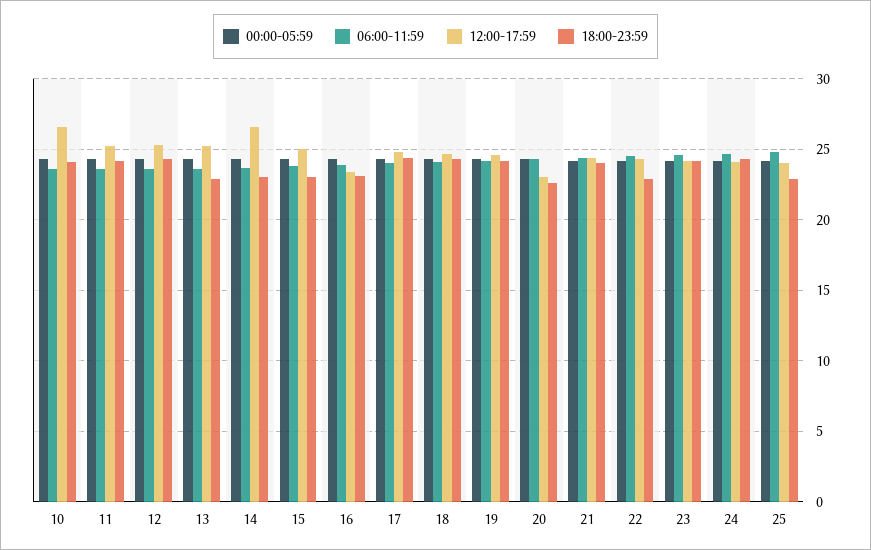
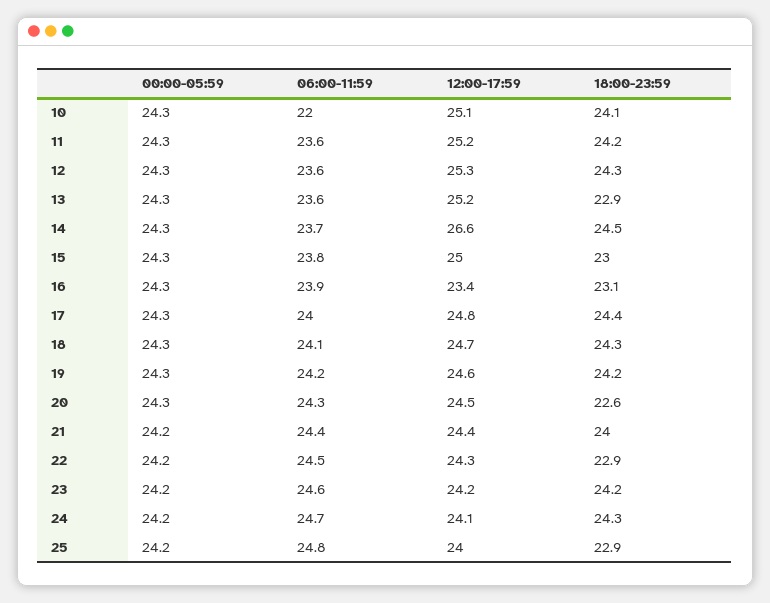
  {
    "00:00-05:59": {
      "10": 24.3,
      "11": 24.3,
      "12": 24.3,
      "13": 24.3,
      "14": 24.3,
      "15": 24.3,
      "16": 24.3,
      "17": 24.3,
      "18": 24.3,
      "19": 24.3,
      "20": 24.3,
      "21": 24.2,
      "22": 24.2,
      "23": 24.2,
      "24": 24.2,
      "25": 24.2
    },
    "06:00-11:59": {
-     "10": 23.5,
+     "10": 22,
      "11": 23.6,
      "12": 23.6,
      "13": 23.6,
      "14": 23.7,
      "15": 23.8,
      "16": 23.9,
      "17": 24,
      "18": 24.1,
      "19": 24.2,
      "20": 24.3,
      "21": 24.4,
      "22": 24.5,
      "23": 24.6,
      "24": 24.7,
      "25": 24.8
    },
    "12:00-17:59": {
-     "10": 26.5,
+     "10": 25.1,
      "11": 25.2,
      "12": 25.3,
      "13": 25.2,
      "14": 26.6,
      "15": 25,
      "16": 23.4,
      "17": 24.8,
      "18": 24.7,
      "19": 24.6,
-     "20": 23,
+     "20": 24.5,
      "21": 24.4,
      "22": 24.3,
      "23": 24.2,
      "24": 24.1,
      "25": 24
    },
    "18:00-23:59": {
      "10": 24.1,
      "11": 24.2,
      "12": 24.3,
      "13": 22.9,
-     "14": 23,
+     "14": 24.5,
      "15": 23,
      "16": 23.1,
      "17": 24.4,
      "18": 24.3,
      "19": 24.2,
      "20": 22.6,
      "21": 24,
      "22": 22.9,
      "23": 24.2,
      "24": 24.3,
      "25": 22.9
    }
  }

